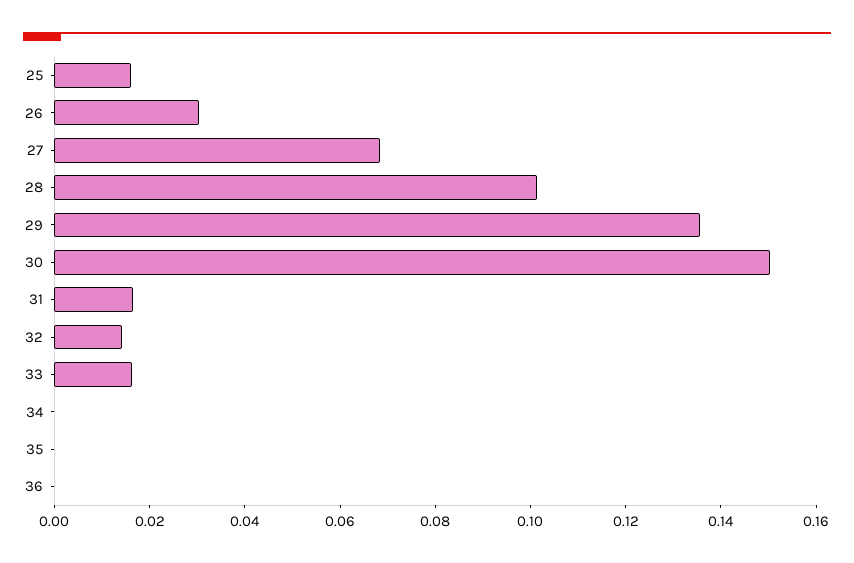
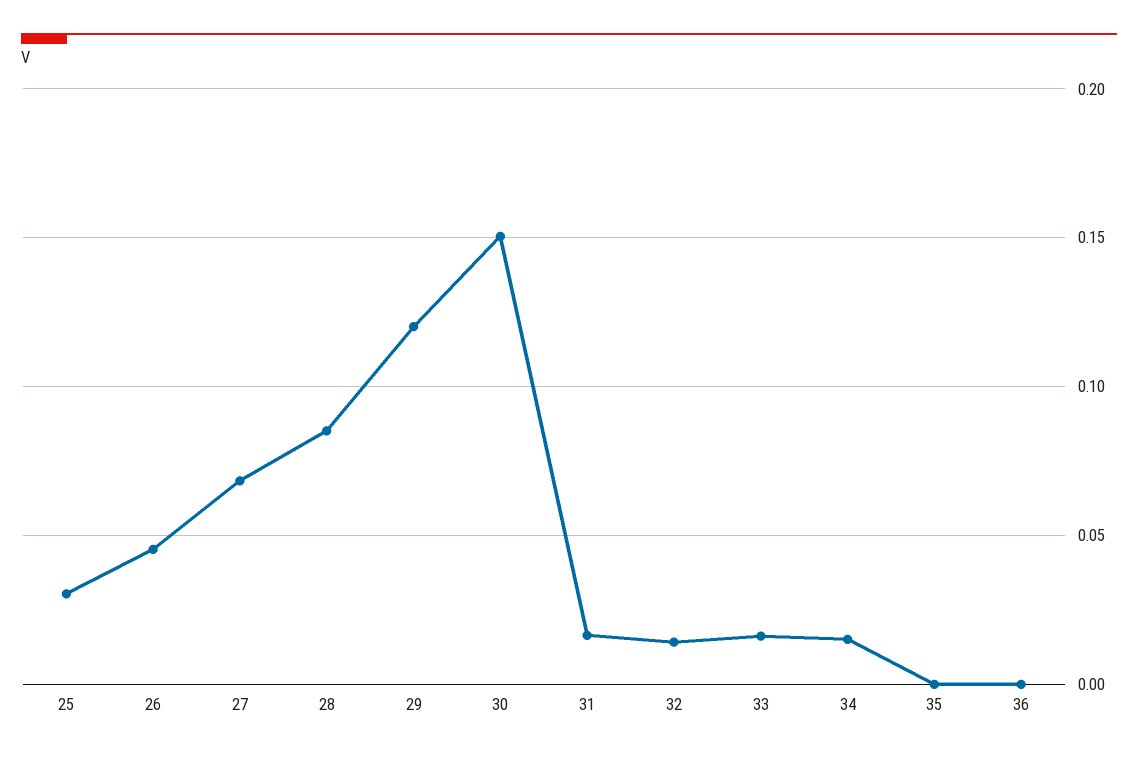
  {
-   "25": 0.015,
+   "25": 0.03,
-   "26": 0.03,
+   "26": 0.045,
    "27": 0.07,
-   "28": 0.1,
+   "28": 0.085,
-   "29": 0.135,
+   "29": 0.12,
    "30": 0.15,
    "31": 0.015,
    "32": 0.015,
    "33": 0.015,
-   "34": 0,
+   "34": 0.015,
    "35": 0,
    "36": 0
  }

